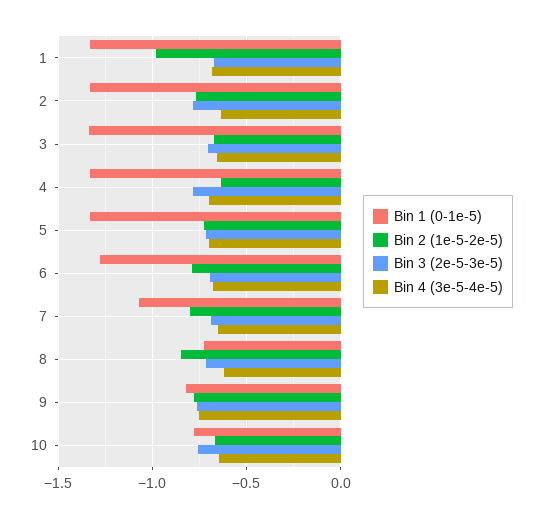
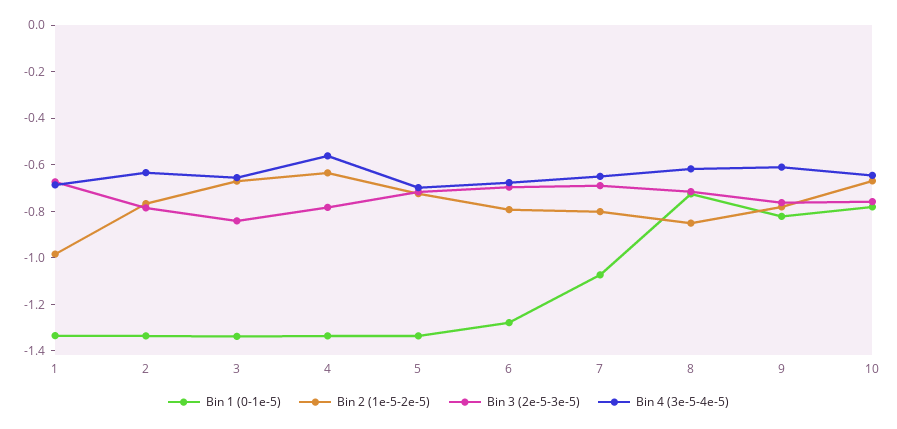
  {
    "Bin 1 (0-1e-5)": {
      "1": -1.35,
      "2": -1.35,
      "3": -1.35,
      "4": -1.35,
      "5": -1.35,
      "6": -1.3,
      "7": -1.05,
      "8": -0.75,
      "9": -0.8,
      "10": -0.8
    },
    "Bin 2 (1e-5-2e-5)": {
      "1": -1,
      "2": -0.75,
      "3": -0.65,
      "4": -0.65,
      "5": -0.7,
      "6": -0.8,
      "7": -0.8,
      "8": -0.85,
      "9": -0.8,
      "10": -0.65
    },
    "Bin 3 (2e-5-3e-5)": {
      "1": -0.65,
      "2": -0.8,
-     "3": -0.7,
+     "3": -0.85,
      "4": -0.8,
      "5": -0.7,
      "6": -0.7,
      "7": -0.7,
      "8": -0.7,
      "9": -0.75,
      "10": -0.75
    },
    "Bin 4 (3e-5-4e-5)": {
      "1": -0.7,
      "2": -0.65,
      "3": -0.65,
-     "4": -0.7,
+     "4": -0.55,
      "5": -0.7,
      "6": -0.7,
      "7": -0.65,
      "8": -0.6,
-     "9": -0.75,
+     "9": -0.6,
      "10": -0.65
    }
  }

